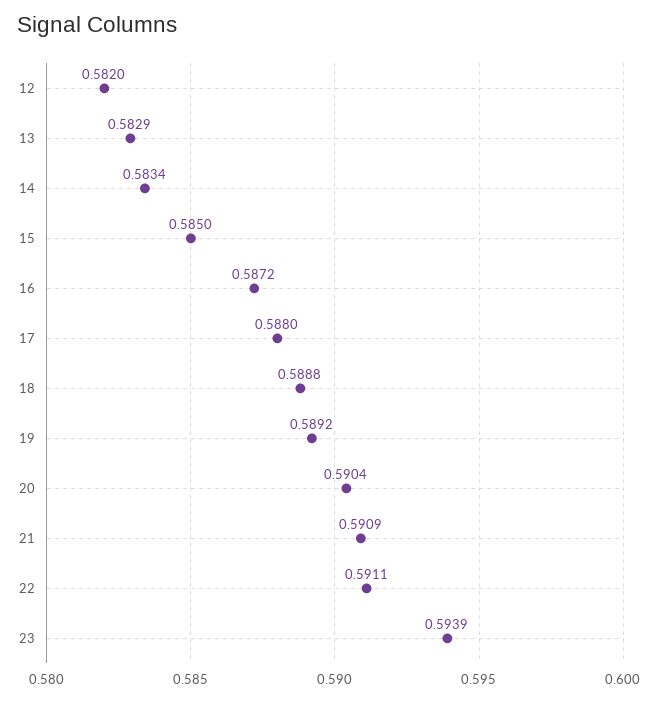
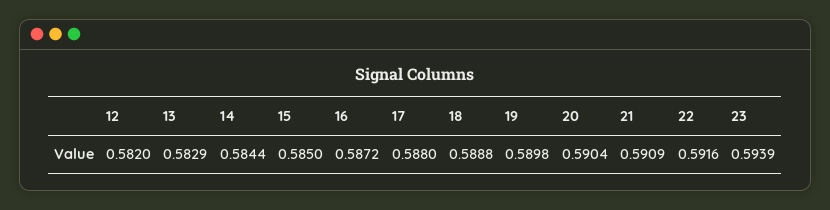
  {
    "12": 0.582,
    "13": 0.5829,
-   "14": 0.5834,
+   "14": 0.5844,
    "15": 0.585,
    "16": 0.5872,
    "17": 0.588,
    "18": 0.5888,
-   "19": 0.5892,
+   "19": 0.5898,
    "20": 0.5904,
    "21": 0.5909,
-   "22": 0.5911,
+   "22": 0.5916,
    "23": 0.5939
  }

